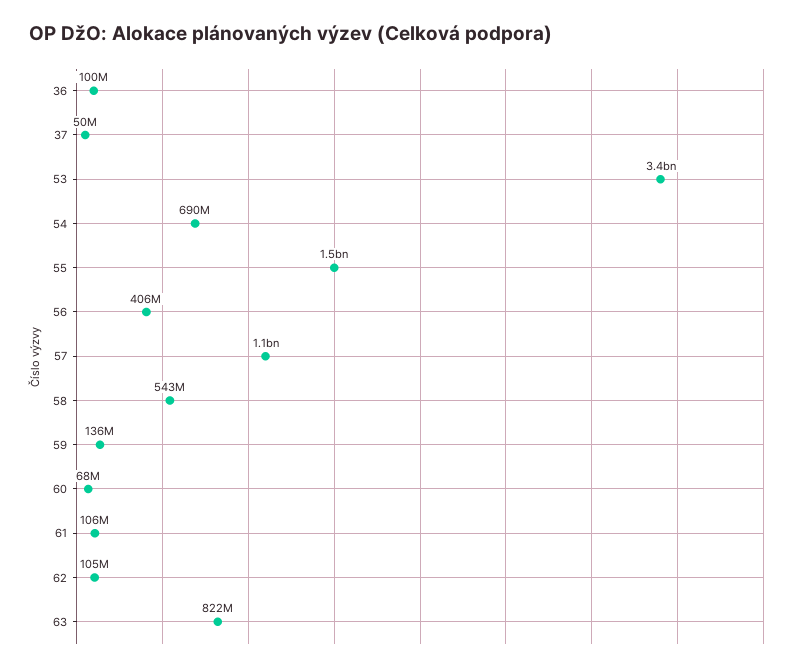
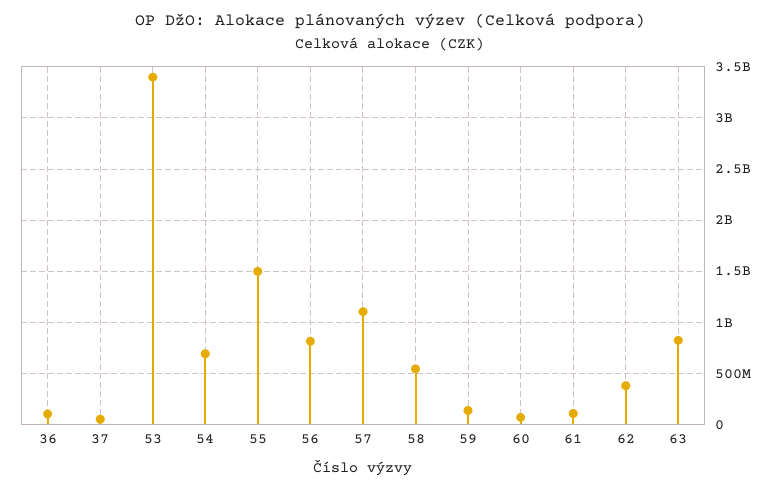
  {
    "36": 100000000,
    "37": 50000000,
    "53": 3400000000,
    "54": 690000000,
    "55": 1500000000,
-   "56": 406000000,
+   "56": 800000000,
    "57": 1100000000,
    "58": 543000000,
    "59": 136000000,
    "60": 68000000,
    "61": 106000000,
-   "62": 105000000,
+   "62": 400000000,
    "63": 822000000
  }

